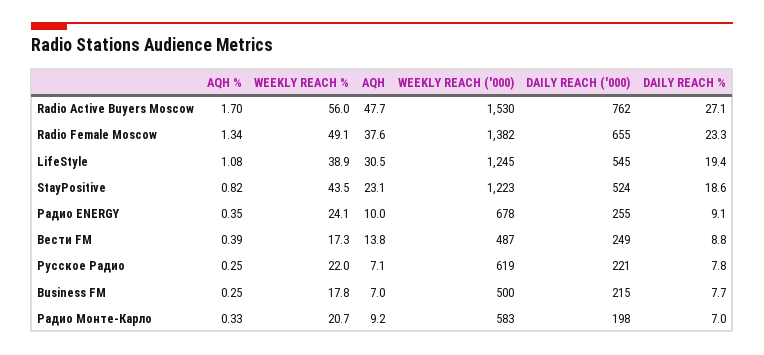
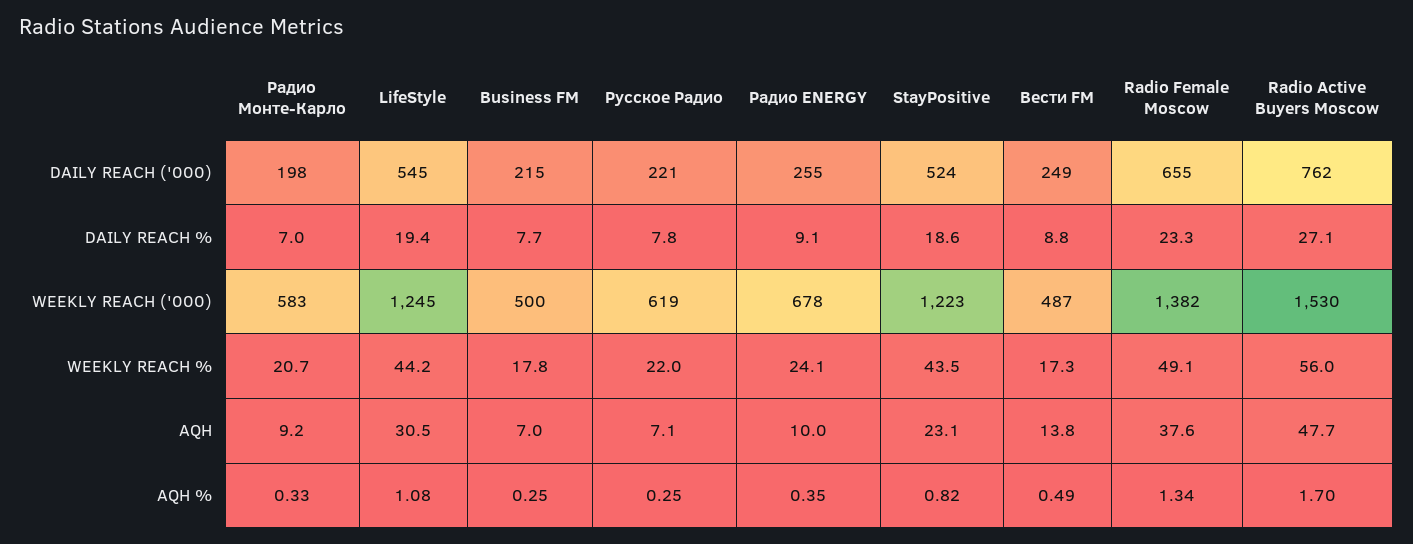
  {
    "AQH %": {
      "Radio Active Buyers Moscow": 1.7,
      "Radio Female Moscow": 1.34,
      "LifeStyle": 1.08,
      "StayPositive": 0.82,
      "Радио ENERGY": 0.35,
-     "Вести FM": 0.39,
+     "Вести FM": 0.49,
      "Русское Радио": 0.25,
      "Business FM": 0.25,
      "Радио Монте-Карло": 0.33
    },
    "WEEKLY REACH %": {
      "Radio Active Buyers Moscow": 56,
      "Radio Female Moscow": 49.1,
-     "LifeStyle": 38.9,
+     "LifeStyle": 44.2,
      "StayPositive": 43.5,
      "Радио ENERGY": 24.1,
      "Вести FM": 17.3,
      "Русское Радио": 22,
      "Business FM": 17.8,
      "Радио Монте-Карло": 20.7
    },
    "AQH": {
      "Radio Active Buyers Moscow": 47.7,
      "Radio Female Moscow": 37.6,
      "LifeStyle": 30.5,
      "StayPositive": 23.1,
      "Радио ENERGY": 10,
      "Вести FM": 13.8,
      "Русское Радио": 7.1,
      "Business FM": 7,
      "Радио Монте-Карло": 9.2
    },
    "WEEKLY REACH ('000)": {
      "Radio Active Buyers Moscow": 1530,
      "Radio Female Moscow": 1382,
      "LifeStyle": 1245,
      "StayPositive": 1223,
      "Радио ENERGY": 678,
      "Вести FM": 487,
      "Русское Радио": 619,
      "Business FM": 500,
      "Радио Монте-Карло": 583
    },
    "DAILY REACH ('000)": {
      "Radio Active Buyers Moscow": 762,
      "Radio Female Moscow": 655,
      "LifeStyle": 545,
      "StayPositive": 524,
      "Радио ENERGY": 255,
      "Вести FM": 249,
      "Русское Радио": 221,
      "Business FM": 215,
      "Радио Монте-Карло": 198
    },
    "DAILY REACH %": {
      "Radio Active Buyers Moscow": 27.1,
      "Radio Female Moscow": 23.3,
      "LifeStyle": 19.4,
      "StayPositive": 18.6,
      "Радио ENERGY": 9.1,
      "Вести FM": 8.8,
      "Русское Радио": 7.8,
      "Business FM": 7.7,
      "Радио Монте-Карло": 7
    }
  }

